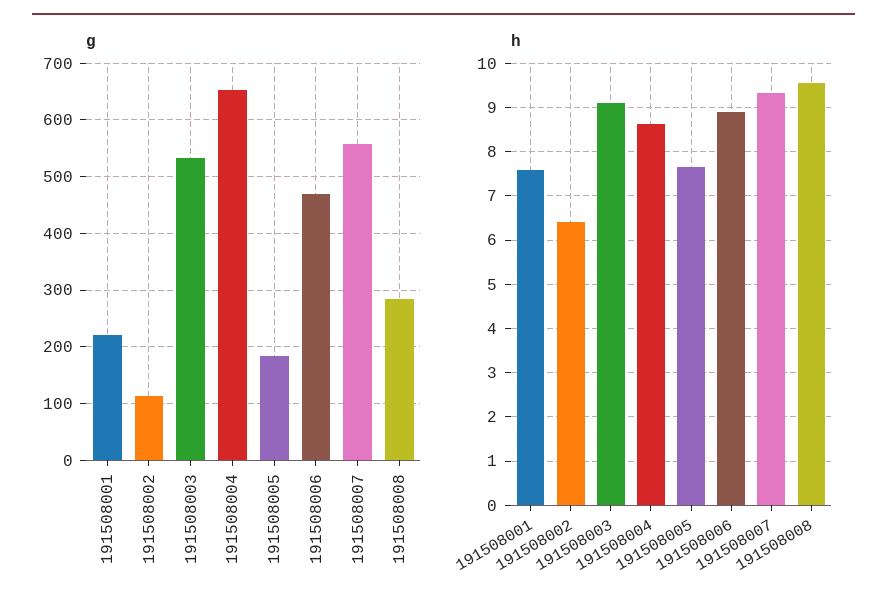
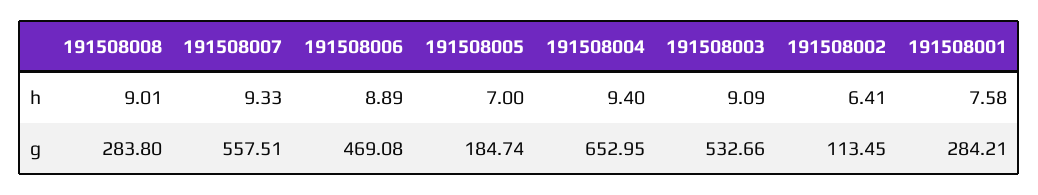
  {
    "g": {
-     "191508001": 220,
+     "191508001": 284.21,
      "191508002": 113.45,
      "191508003": 532.66,
      "191508004": 652.95,
      "191508005": 184.74,
      "191508006": 469.08,
      "191508007": 557.51,
      "191508008": 283.8
    },
    "h": {
      "191508001": 7.58,
      "191508002": 6.41,
      "191508003": 9.09,
-     "191508004": 8.6,
+     "191508004": 9.4,
-     "191508005": 7.6,
+     "191508005": 7,
      "191508006": 8.89,
      "191508007": 9.33,
-     "191508008": 9.6
+     "191508008": 9.01
    }
  }

